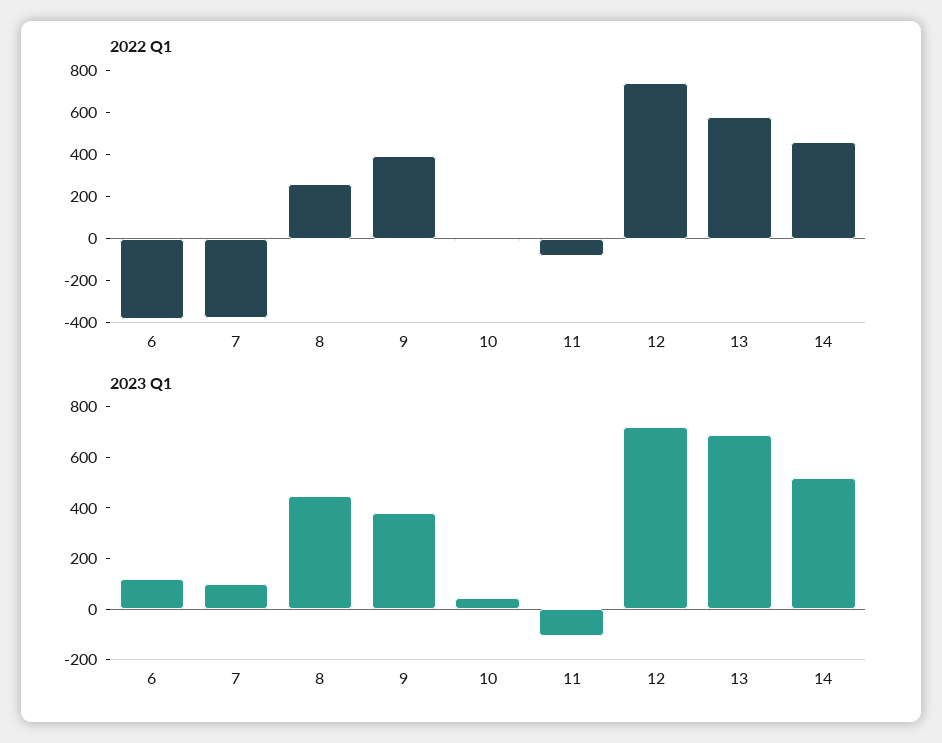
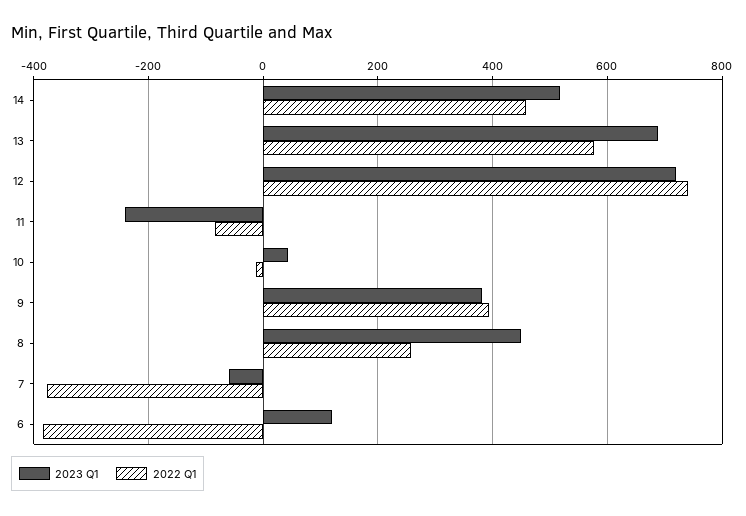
  {
    "2022 Q1": {
      "6": -380,
      "7": -380,
      "8": 260,
      "9": 400,
      "10": -20,
      "11": -80,
      "12": 740,
      "13": 580,
      "14": 460
    },
    "2023 Q1": {
      "6": 120,
-     "7": 100,
+     "7": -60,
      "8": 440,
      "9": 380,
      "10": 40,
-     "11": -100,
+     "11": -240,
      "12": 720,
      "13": 680,
      "14": 520
    }
  }

